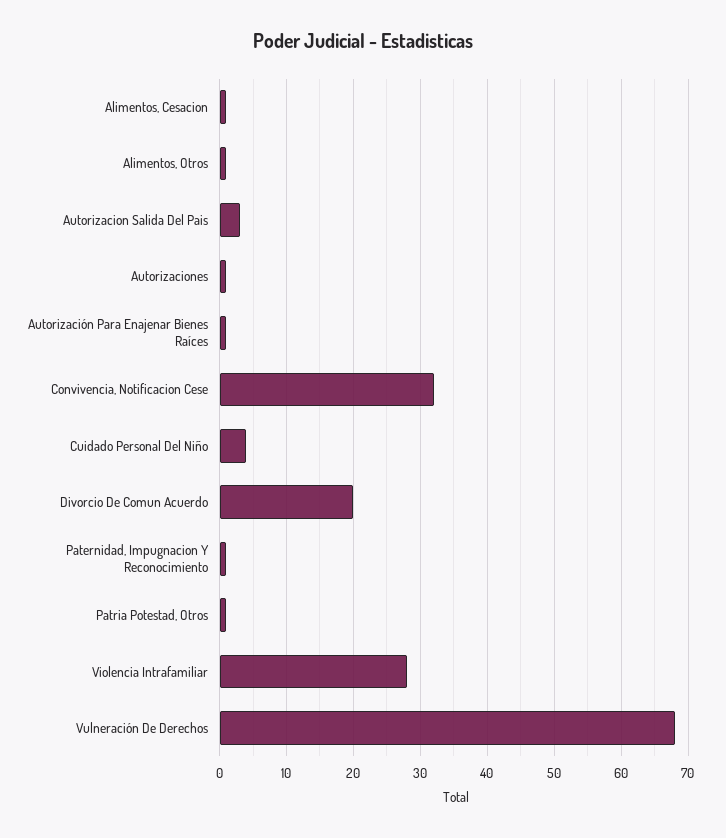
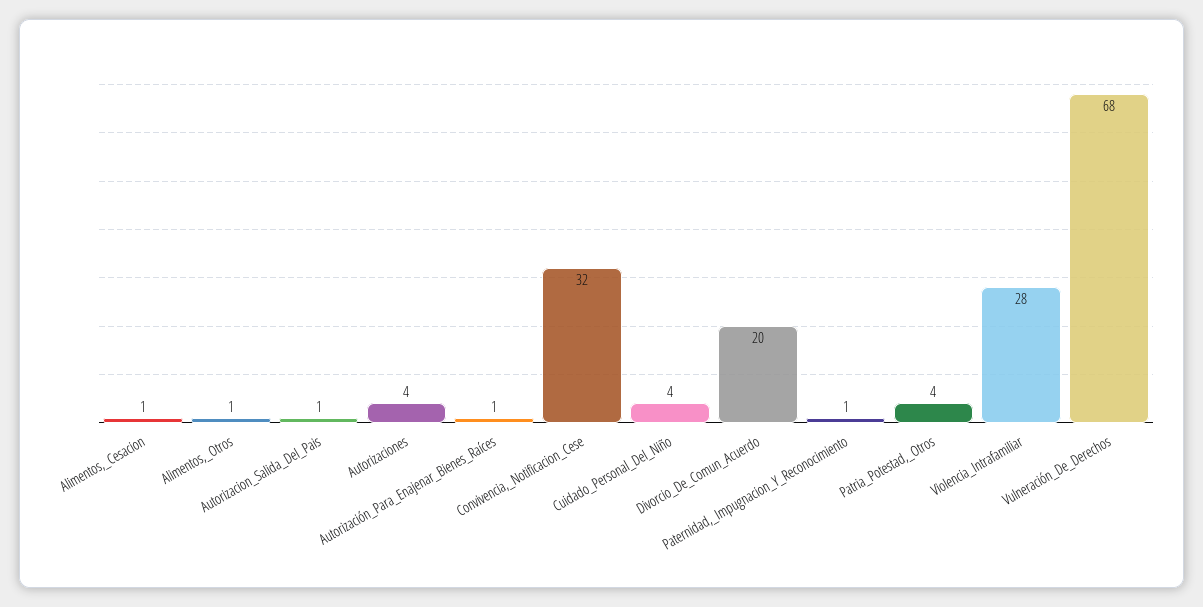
  {
    "Alimentos, Cesacion": 1,
    "Alimentos, Otros": 1,
-   "Autorizacion Salida Del Pais": 3,
+   "Autorizacion Salida Del Pais": 1,
-   "Autorizaciones": 1,
+   "Autorizaciones": 4,
    "Autorización Para Enajenar Bienes Raíces": 1,
    "Convivencia, Notificacion Cese": 32,
    "Cuidado Personal Del Niño": 4,
    "Divorcio De Comun Acuerdo": 20,
    "Paternidad, Impugnacion Y Reconocimiento": 1,
-   "Patria Potestad, Otros": 1,
+   "Patria Potestad, Otros": 4,
    "Violencia Intrafamiliar": 28,
    "Vulneración De Derechos": 68
  }

